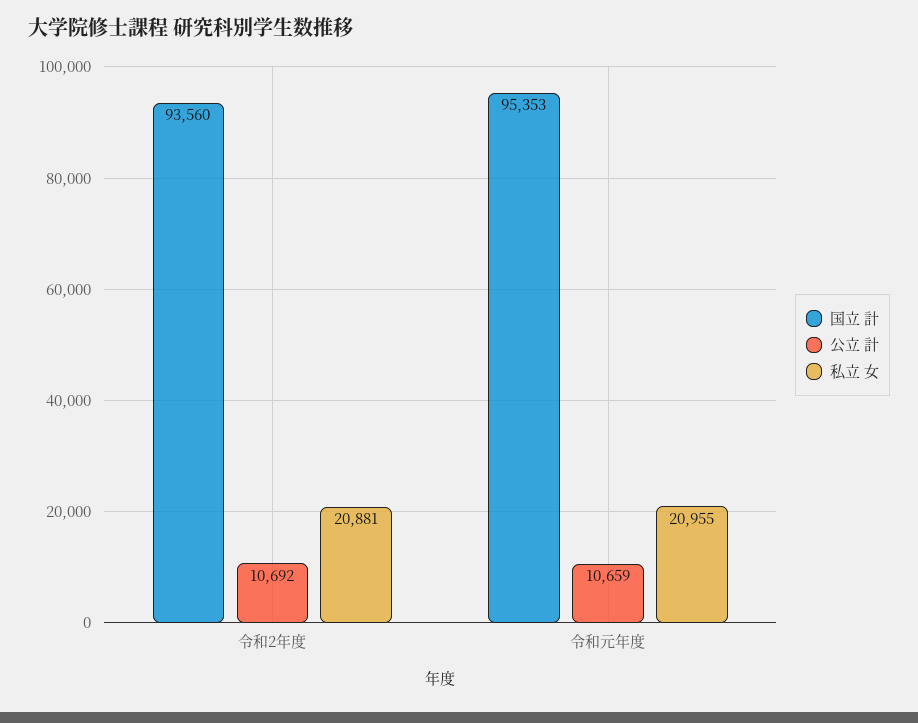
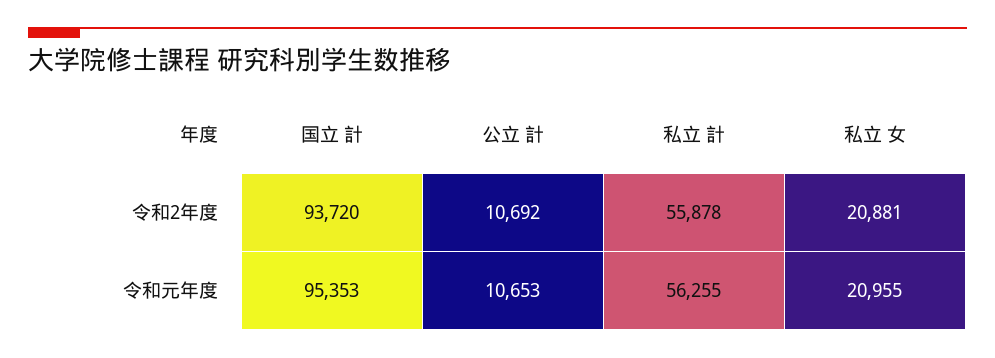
  {
    "国立 計": {
-     "令和2年度": 93560,
+     "令和2年度": 93720,
      "令和元年度": 95353
    },
    "公立 計": {
      "令和2年度": 10692,
-     "令和元年度": 10659
+     "令和元年度": 10653
    },
    "私立 女": {
      "令和2年度": 20881,
      "令和元年度": 20955
-   }
+   },
+   "私立 計": {
+     "令和2年度": 55878,
+     "令和元年度": 56255
+   }
  }

